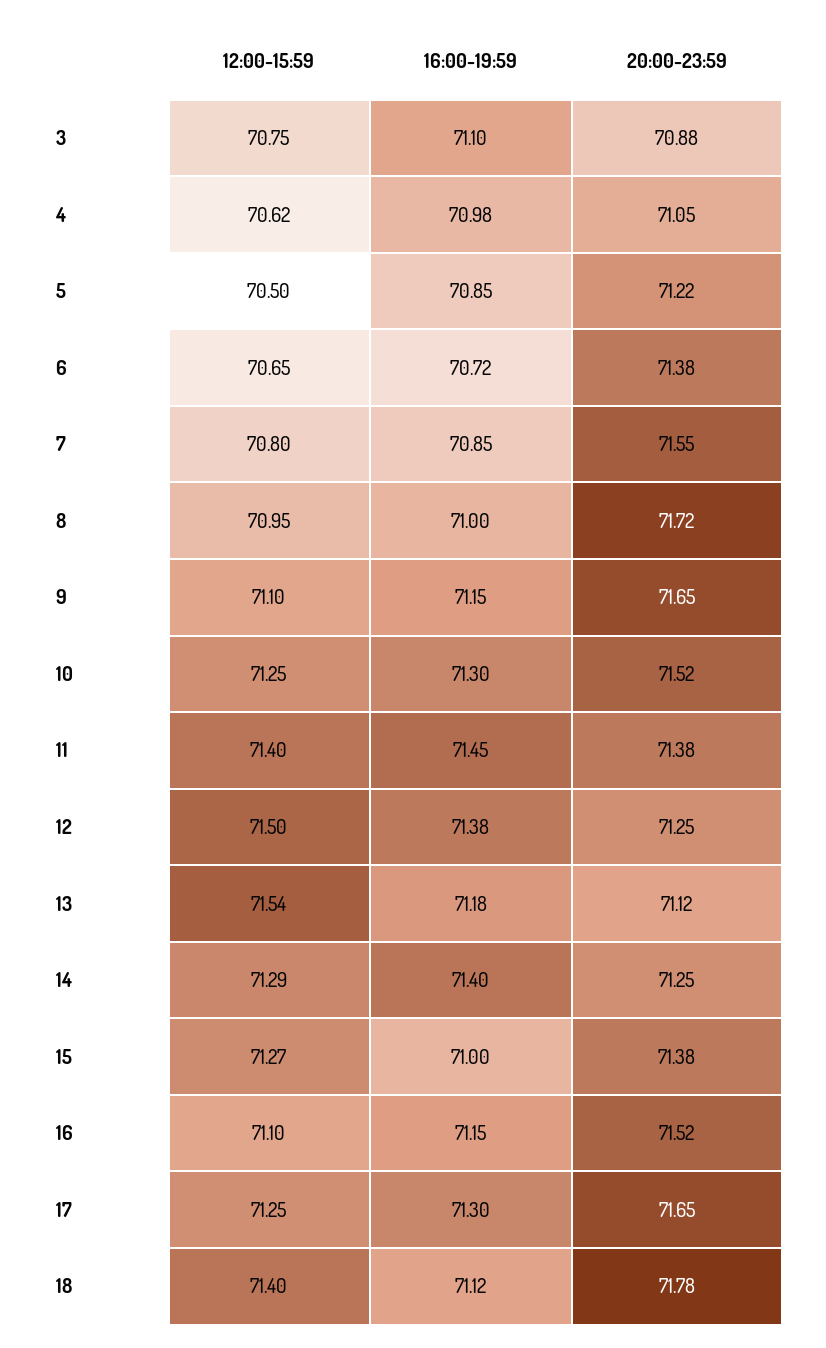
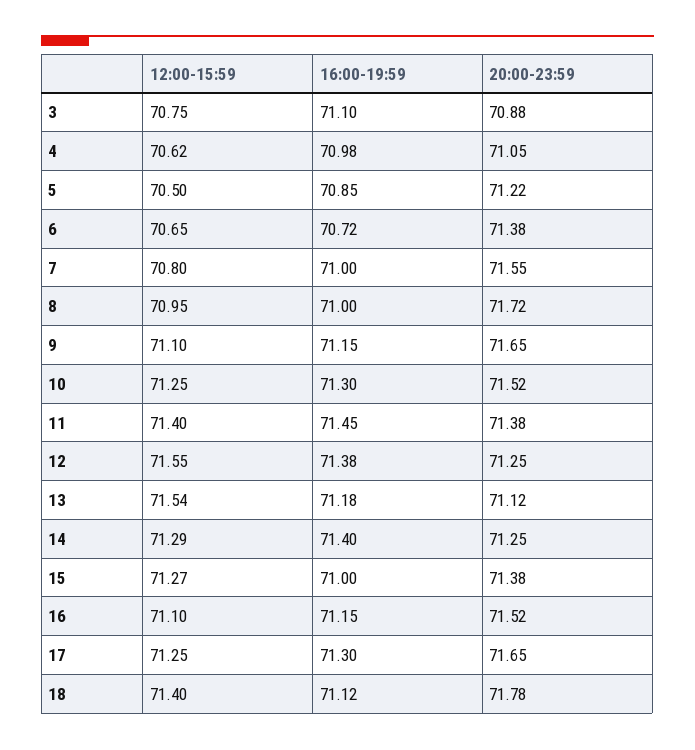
  {
    "12:00-15:59": {
      "3": 70.75,
      "4": 70.62,
      "5": 70.5,
      "6": 70.65,
      "7": 70.8,
      "8": 70.95,
      "9": 71.1,
      "10": 71.25,
      "11": 71.4,
-     "12": 71.5,
+     "12": 71.55,
      "13": 71.54,
      "14": 71.29,
      "15": 71.27,
      "16": 71.1,
      "17": 71.25,
      "18": 71.4
    },
    "16:00-19:59": {
      "3": 71.1,
      "4": 70.98,
      "5": 70.85,
      "6": 70.72,
-     "7": 70.85,
+     "7": 71,
      "8": 71,
      "9": 71.15,
      "10": 71.3,
      "11": 71.45,
      "12": 71.38,
      "13": 71.18,
      "14": 71.4,
      "15": 71,
      "16": 71.15,
      "17": 71.3,
      "18": 71.12
    },
    "20:00-23:59": {
      "3": 70.88,
      "4": 71.05,
      "5": 71.22,
      "6": 71.38,
      "7": 71.55,
      "8": 71.72,
      "9": 71.65,
      "10": 71.52,
      "11": 71.38,
      "12": 71.25,
      "13": 71.12,
      "14": 71.25,
      "15": 71.38,
      "16": 71.52,
      "17": 71.65,
      "18": 71.78
    }
  }

